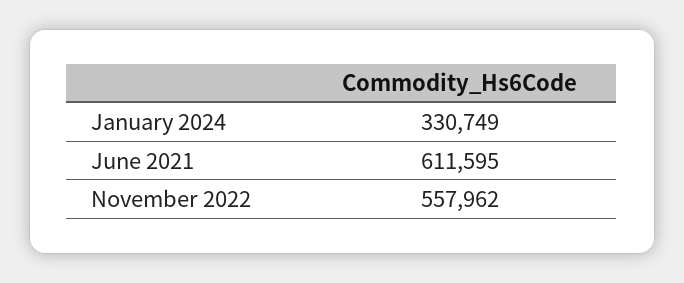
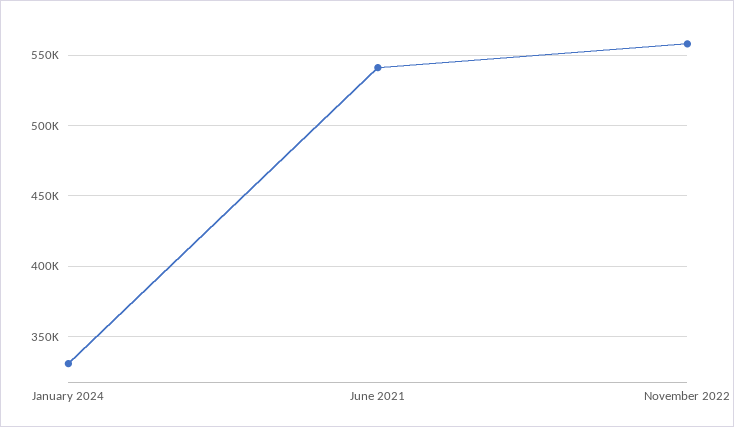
  {
    "January 2024": 330749,
-   "June 2021": 611595,
+   "June 2021": 540000,
    "November 2022": 557962
  }

